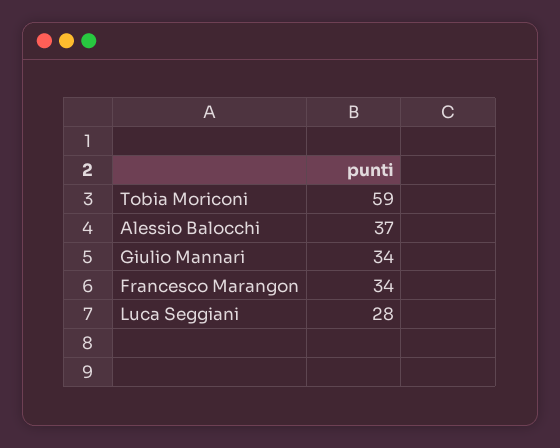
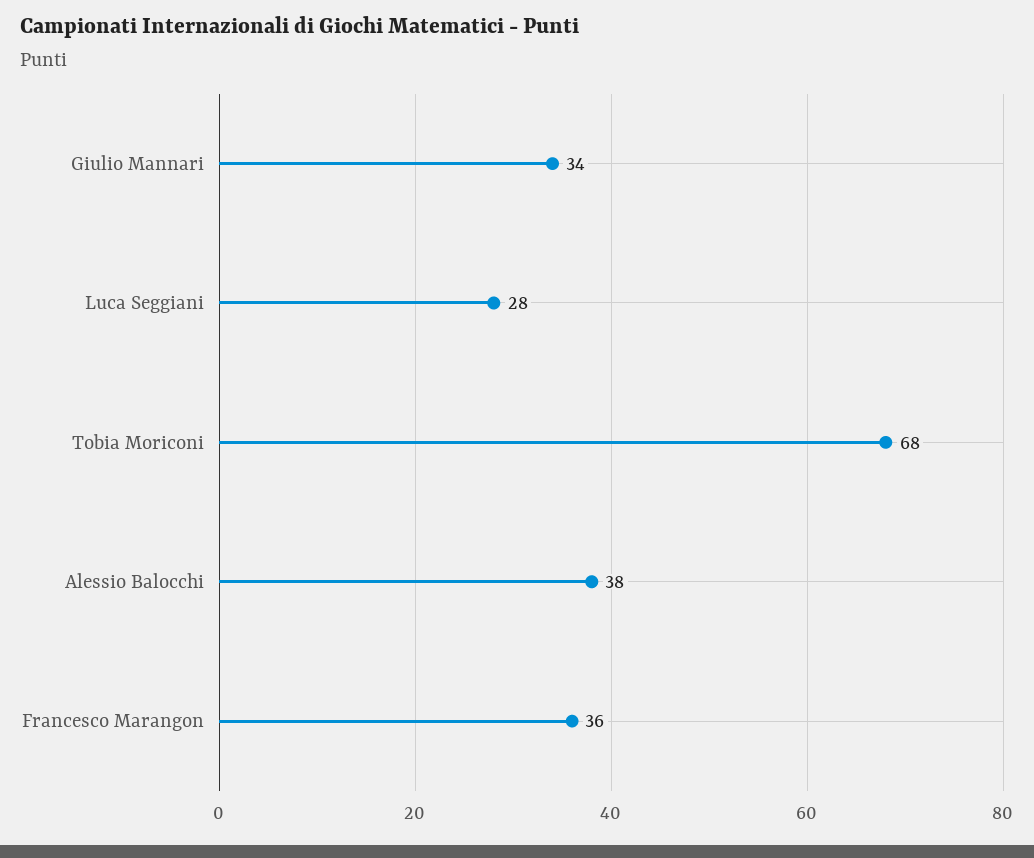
  {
-   "Tobia Moriconi": 59,
+   "Tobia Moriconi": 68,
-   "Alessio Balocchi": 37,
+   "Alessio Balocchi": 38,
    "Giulio Mannari": 34,
-   "Francesco Marangon": 34,
+   "Francesco Marangon": 36,
    "Luca Seggiani": 28
  }

